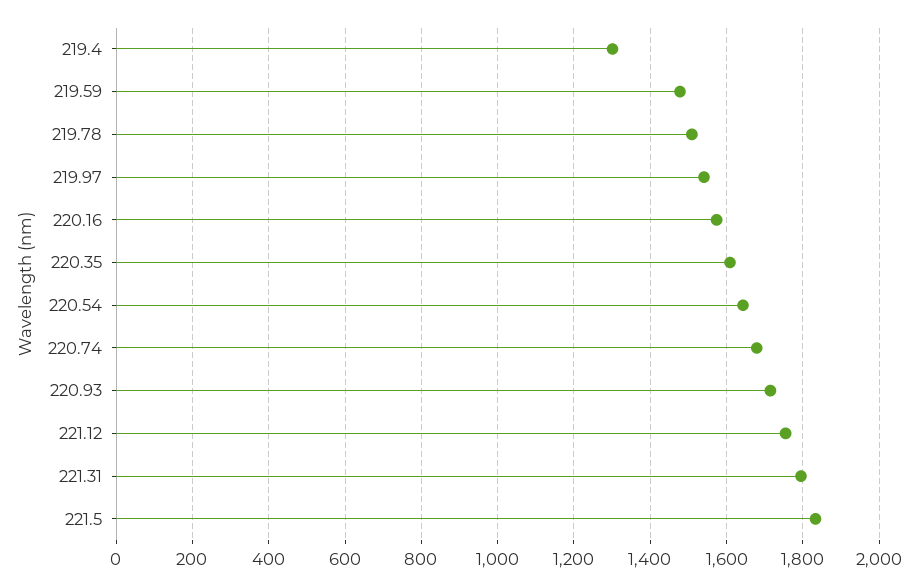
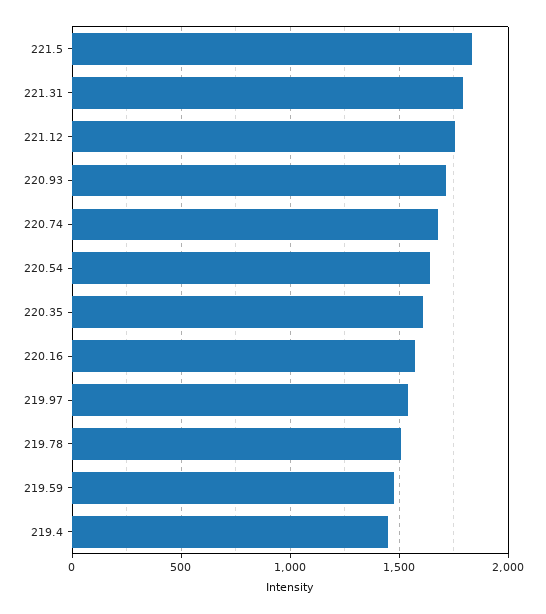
  {
-   "219.4": 1300,
+   "219.4": 1450,
    "219.59": 1480,
    "219.78": 1500,
    "219.97": 1540,
    "220.16": 1580,
    "220.35": 1600,
    "220.54": 1640,
    "220.74": 1680,
    "220.93": 1720,
    "221.12": 1760,
    "221.31": 1800,
    "221.5": 1840
  }

